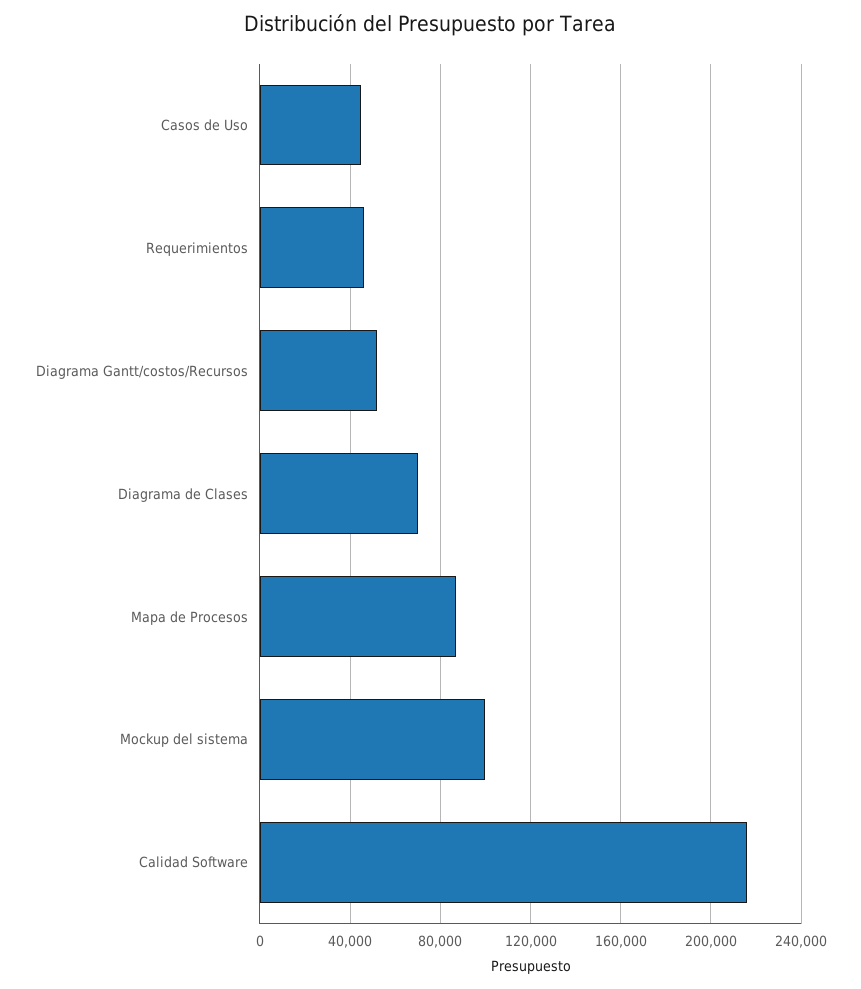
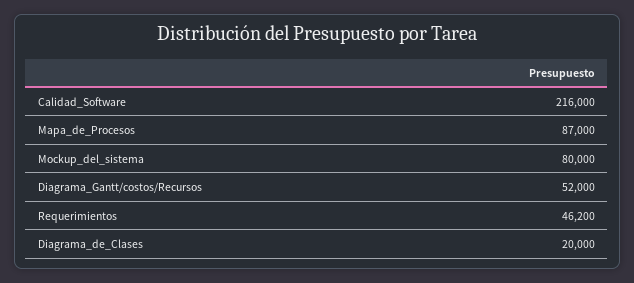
  {
-   "Casos de Uso": 45000,
    "Requerimientos": 46200,
    "Diagrama Gantt/costos/Recursos": 52000,
-   "Diagrama de Clases": 70000,
+   "Diagrama de Clases": 20000,
    "Mapa de Procesos": 87000,
-   "Mockup del sistema": 100000,
+   "Mockup del sistema": 80000,
    "Calidad Software": 216000
  }

